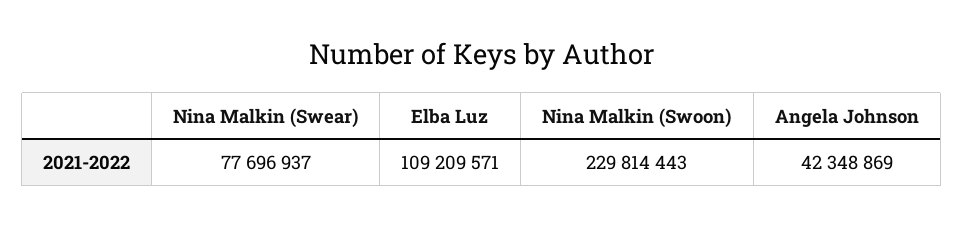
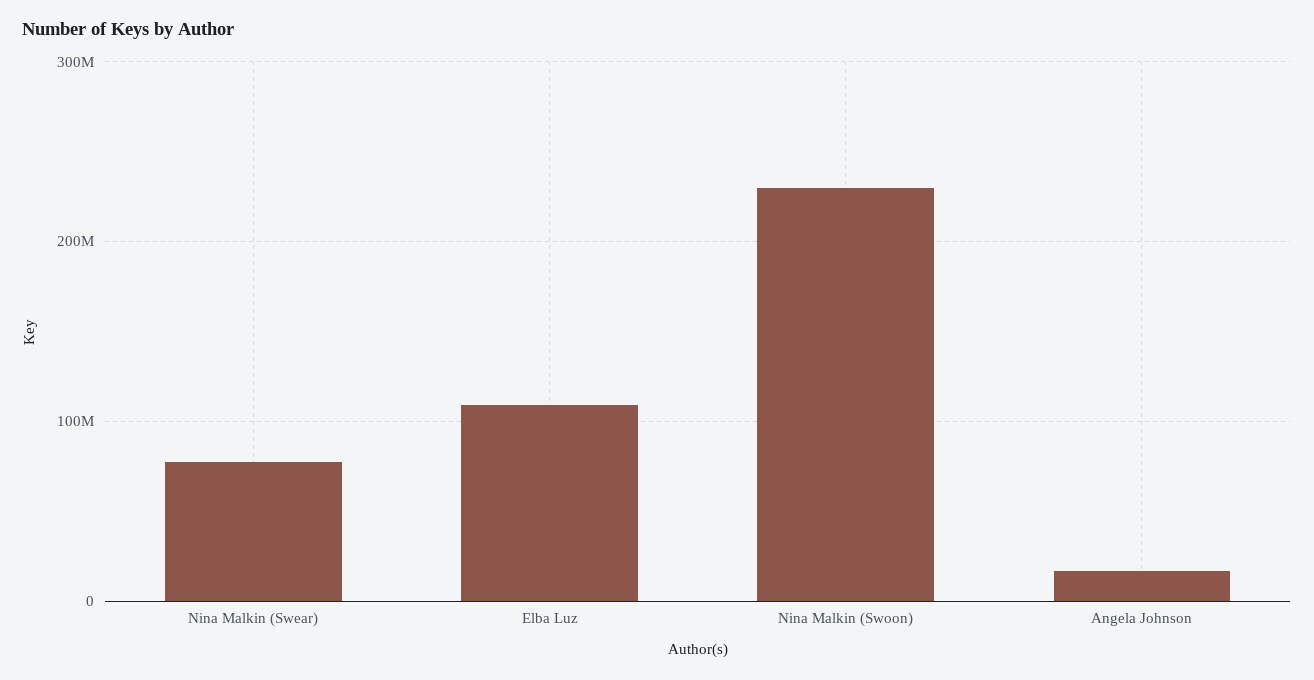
  {
    "Nina Malkin (Swear)": 77696937,
    "Elba Luz": 109209571,
    "Nina Malkin (Swoon)": 229814443,
-   "Angela Johnson": 42348869
+   "Angela Johnson": 20000000
  }

